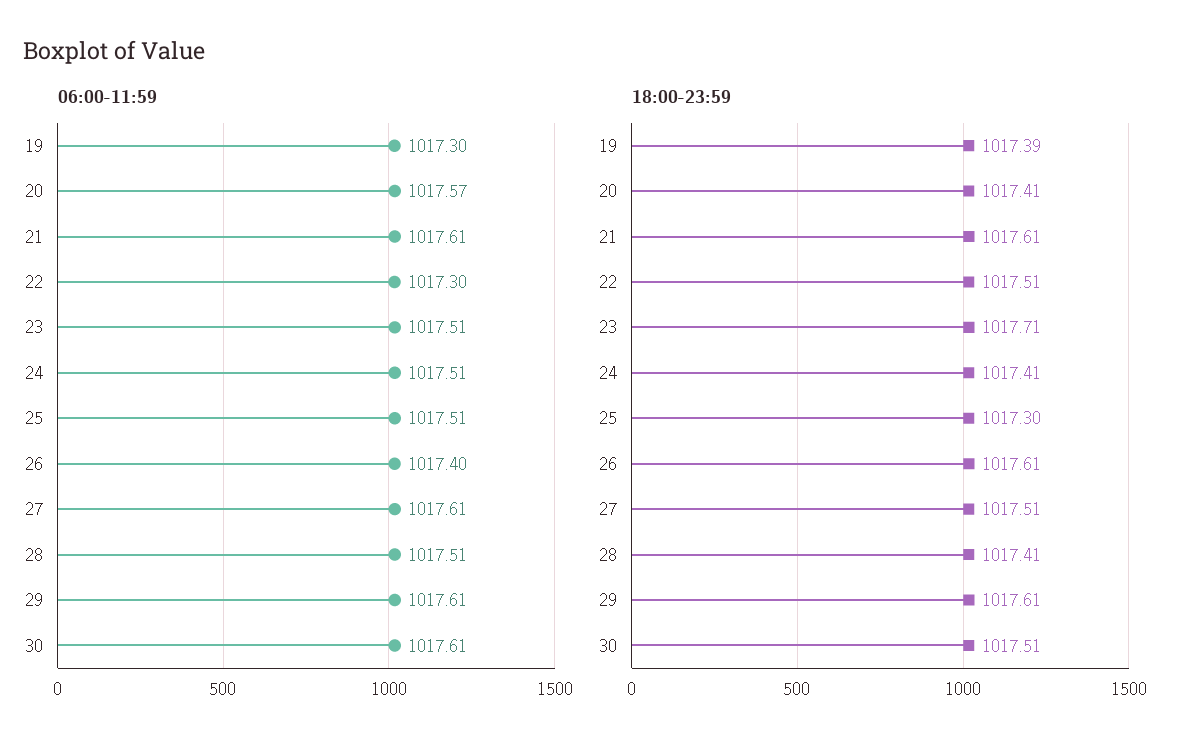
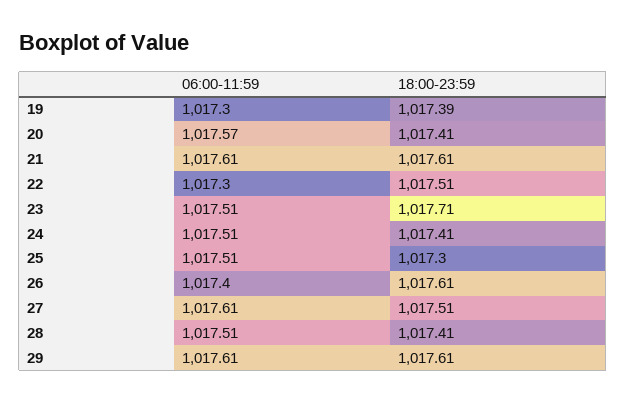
  {
    "06:00-11:59": {
      "19": 1017.3,
      "20": 1017.57,
      "21": 1017.61,
      "22": 1017.3,
      "23": 1017.51,
      "24": 1017.51,
      "25": 1017.51,
      "26": 1017.4,
      "27": 1017.61,
      "28": 1017.51,
-     "29": 1017.61,
+     "29": 1017.61
-     "30": 1017.61
    },
    "18:00-23:59": {
      "19": 1017.39,
      "20": 1017.41,
      "21": 1017.61,
      "22": 1017.51,
      "23": 1017.71,
      "24": 1017.41,
      "25": 1017.3,
      "26": 1017.61,
      "27": 1017.51,
      "28": 1017.41,
-     "29": 1017.61,
+     "29": 1017.61
-     "30": 1017.51
    }
  }

